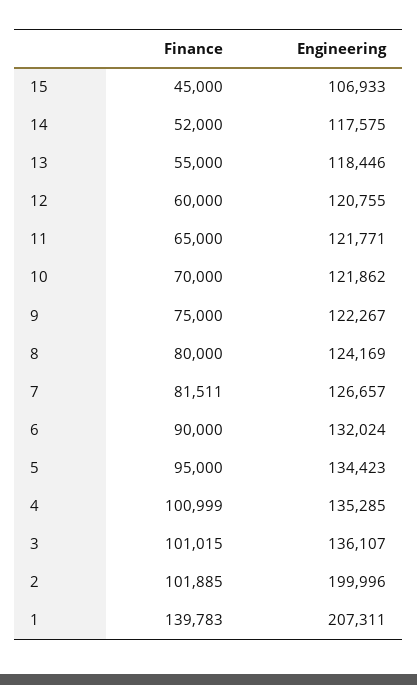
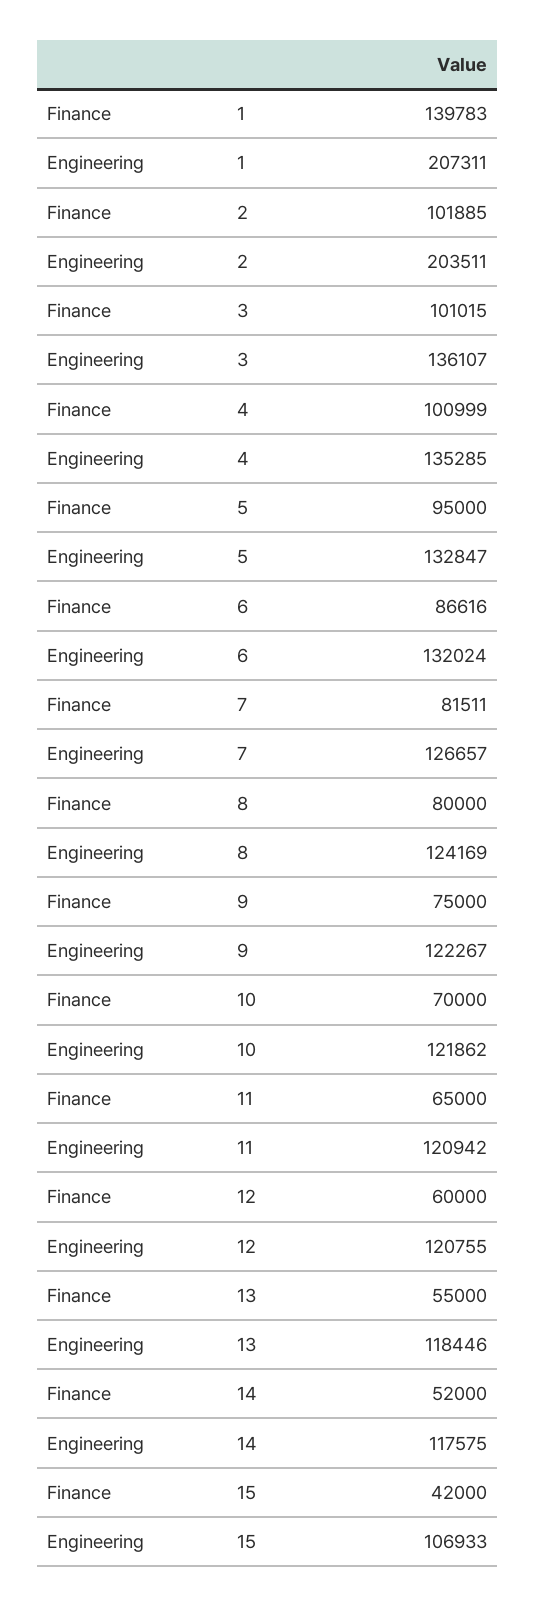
  {
    "Finance": {
-     "15": 45000,
+     "15": 42000,
      "14": 52000,
      "13": 55000,
      "12": 60000,
      "11": 65000,
      "10": 70000,
      "9": 75000,
      "8": 80000,
      "7": 81511,
-     "6": 90000,
+     "6": 86616,
      "5": 95000,
      "4": 100999,
      "3": 101015,
      "2": 101885,
      "1": 139783
    },
    "Engineering": {
      "15": 106933,
      "14": 117575,
      "13": 118446,
      "12": 120755,
-     "11": 121771,
+     "11": 120942,
      "10": 121862,
      "9": 122267,
      "8": 124169,
      "7": 126657,
      "6": 132024,
-     "5": 134423,
+     "5": 132847,
      "4": 135285,
      "3": 136107,
-     "2": 199996,
+     "2": 203511,
      "1": 207311
    }
  }

